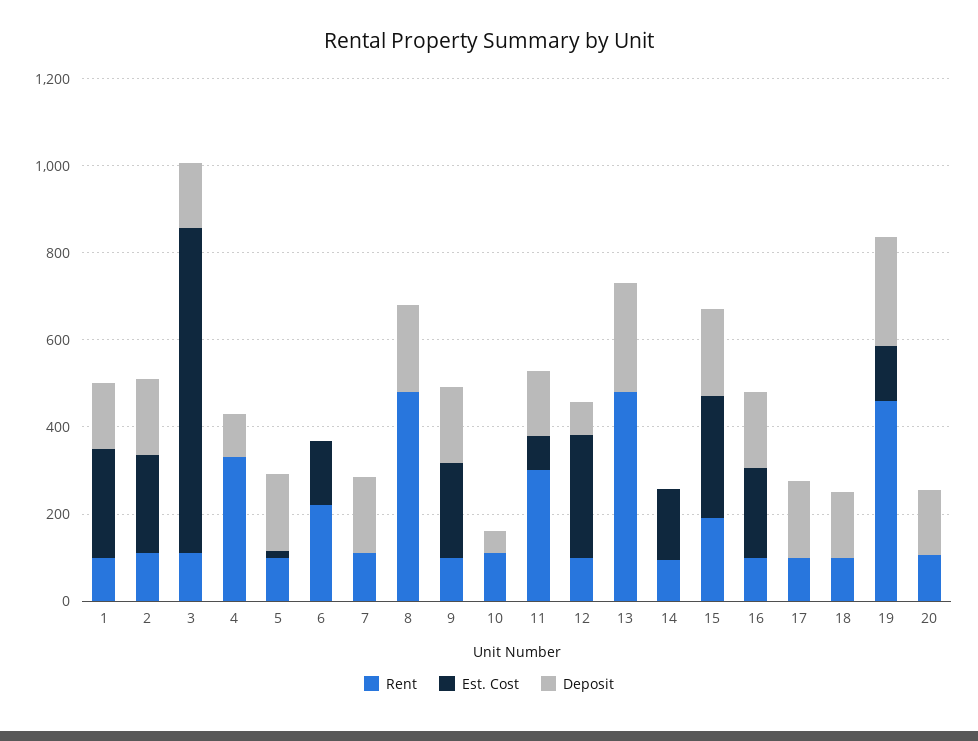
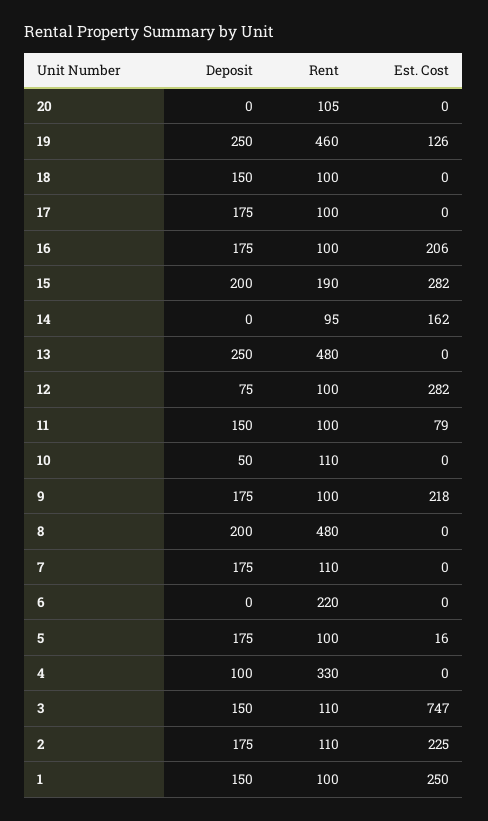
  {
    "Rent": {
      "1": 100,
      "2": 110,
      "3": 110,
      "4": 330,
      "5": 100,
      "6": 220,
      "7": 110,
      "8": 480,
      "9": 100,
      "10": 110,
-     "11": 300,
+     "11": 100,
      "12": 100,
      "13": 480,
      "14": 95,
      "15": 190,
      "16": 100,
      "17": 100,
      "18": 100,
      "19": 460,
      "20": 105
    },
    "Est. Cost": {
      "1": 250,
      "2": 225,
      "3": 747,
      "4": 0,
      "5": 16,
-     "6": 150,
+     "6": 0,
      "7": 0,
      "8": 0,
      "9": 218,
      "10": 0,
      "11": 79,
      "12": 282,
      "13": 0,
      "14": 162,
      "15": 282,
      "16": 206,
      "17": 0,
      "18": 0,
      "19": 126,
      "20": 0
    },
    "Deposit": {
      "1": 150,
      "2": 175,
      "3": 150,
      "4": 100,
      "5": 175,
      "6": 0,
      "7": 175,
      "8": 200,
      "9": 175,
      "10": 50,
      "11": 150,
      "12": 75,
      "13": 250,
      "14": 0,
      "15": 200,
      "16": 175,
      "17": 175,
      "18": 150,
      "19": 250,
-     "20": 150
+     "20": 0
    }
  }

